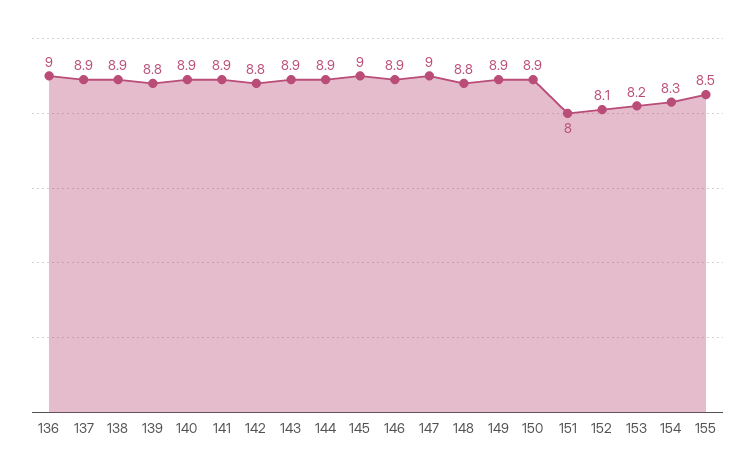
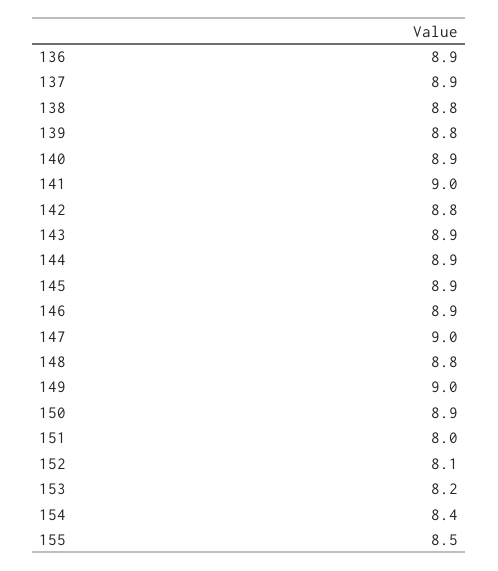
  {
-   "136": 9,
+   "136": 8.9,
    "137": 8.9,
-   "138": 8.9,
+   "138": 8.8,
    "139": 8.8,
    "140": 8.9,
-   "141": 8.9,
+   "141": 9,
    "142": 8.8,
    "143": 8.9,
    "144": 8.9,
-   "145": 9,
+   "145": 8.9,
    "146": 8.9,
    "147": 9,
    "148": 8.8,
-   "149": 8.9,
+   "149": 9,
    "150": 8.9,
    "151": 8,
    "152": 8.1,
    "153": 8.2,
-   "154": 8.3,
+   "154": 8.4,
    "155": 8.5
  }

